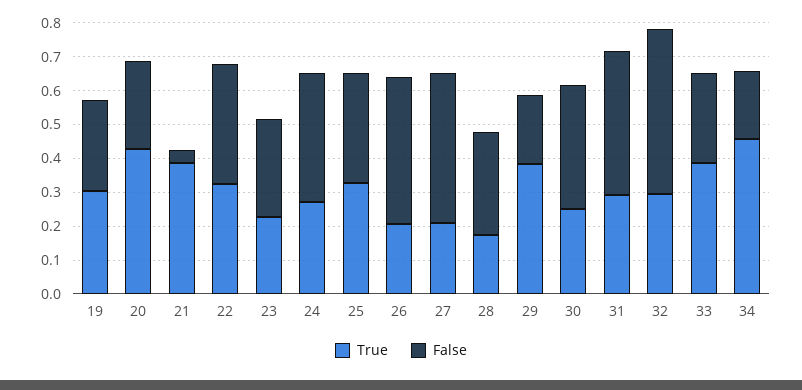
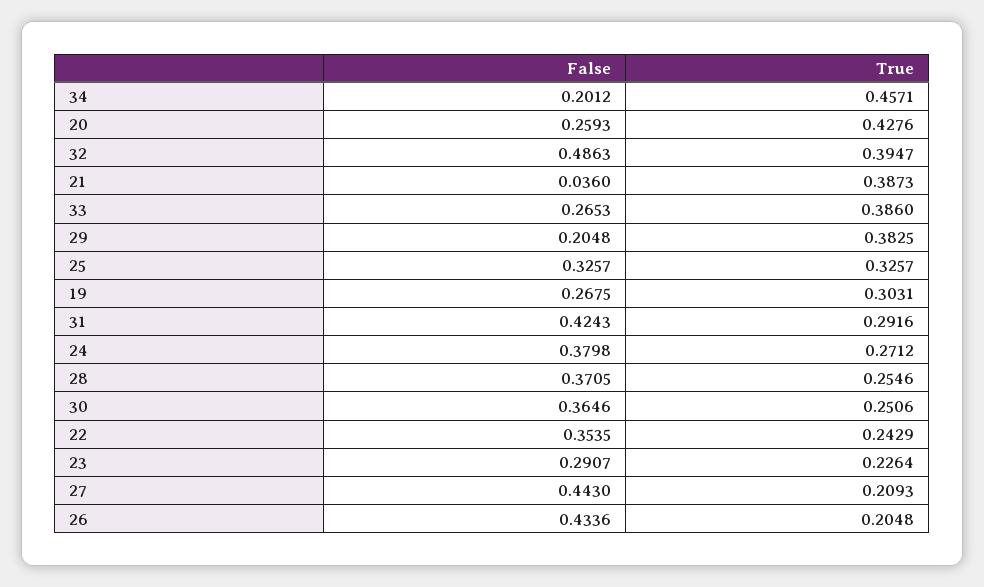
  {
    "True": {
      "19": 0.3031,
      "20": 0.4276,
      "21": 0.3873,
-     "22": 0.325,
+     "22": 0.2429,
      "23": 0.2264,
      "24": 0.2712,
      "25": 0.3257,
      "26": 0.2048,
      "27": 0.2093,
-     "28": 0.175,
+     "28": 0.2546,
      "29": 0.3825,
      "30": 0.2506,
      "31": 0.2916,
-     "32": 0.3,
+     "32": 0.3947,
      "33": 0.386,
      "34": 0.4571
    },
    "False": {
      "19": 0.2675,
      "20": 0.2593,
      "21": 0.036,
      "22": 0.3535,
      "23": 0.2907,
      "24": 0.3798,
      "25": 0.3257,
      "26": 0.4336,
      "27": 0.443,
-     "28": 0.3,
+     "28": 0.3705,
      "29": 0.2048,
      "30": 0.3646,
      "31": 0.4243,
      "32": 0.4863,
      "33": 0.2653,
      "34": 0.2012
    }
  }

